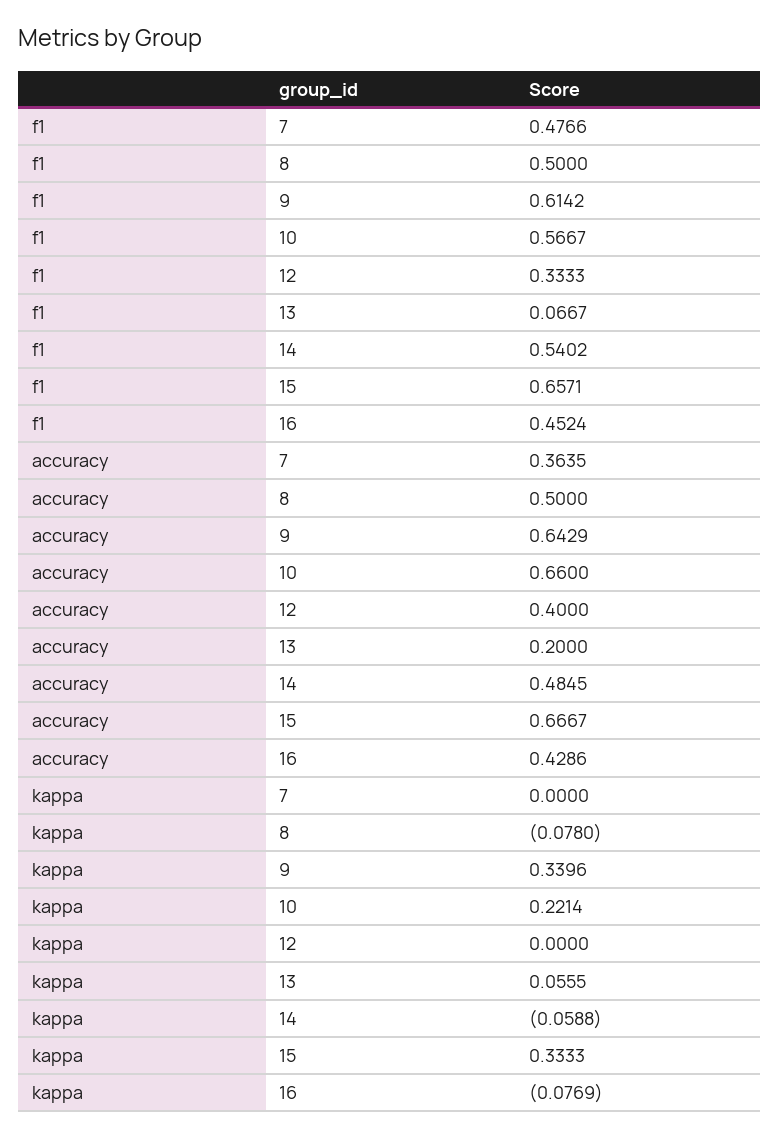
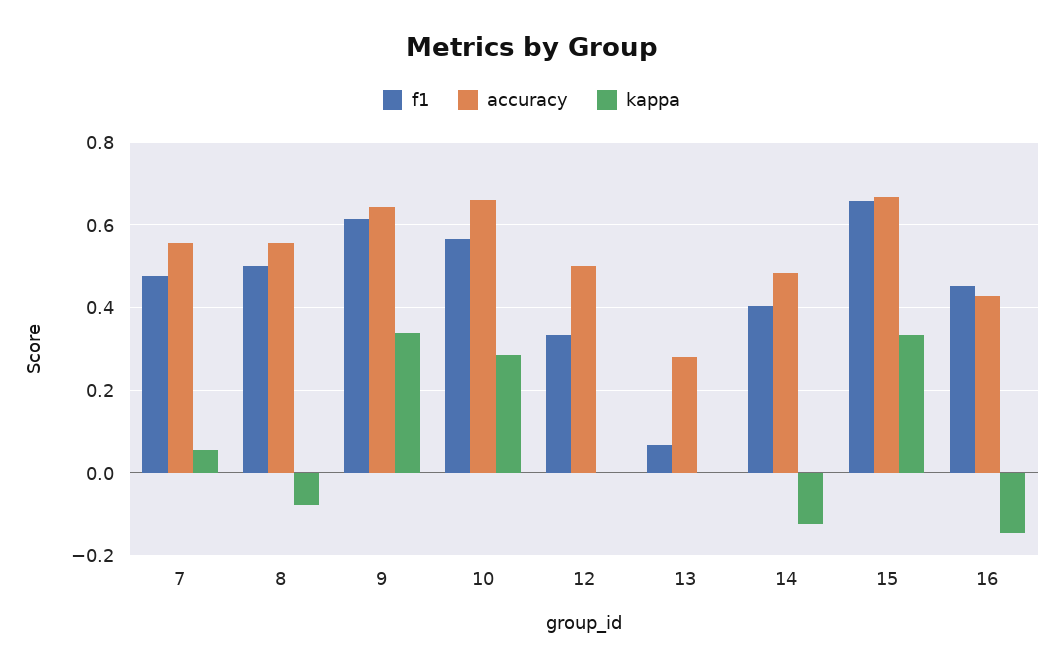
  {
    "f1": {
      "7": 0.4766,
      "8": 0.5,
      "9": 0.6142,
      "10": 0.5667,
      "12": 0.3333,
      "13": 0.0667,
-     "14": 0.5402,
+     "14": 0.4,
      "15": 0.6571,
      "16": 0.4524
    },
    "accuracy": {
-     "7": 0.3635,
+     "7": 0.56,
-     "8": 0.5,
+     "8": 0.56,
      "9": 0.6429,
      "10": 0.66,
-     "12": 0.4,
+     "12": 0.5,
-     "13": 0.2,
+     "13": 0.28,
      "14": 0.4845,
      "15": 0.6667,
      "16": 0.4286
    },
    "kappa": {
-     "7": 0,
+     "7": 0.06,
      "8": -0.078,
      "9": 0.3396,
-     "10": 0.2214,
+     "10": 0.28,
      "12": 0,
-     "13": 0.0555,
+     "13": 0,
-     "14": -0.0588,
+     "14": -0.12,
      "15": 0.3333,
-     "16": -0.0769
+     "16": -0.14
    }
  }

